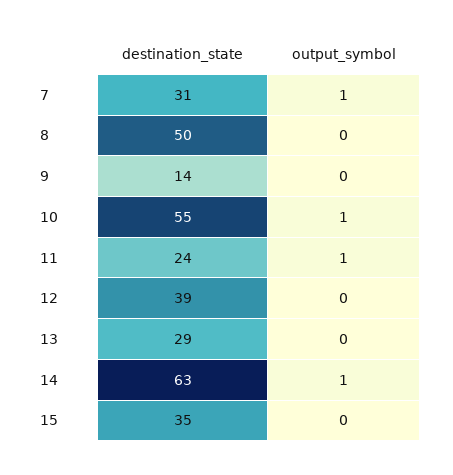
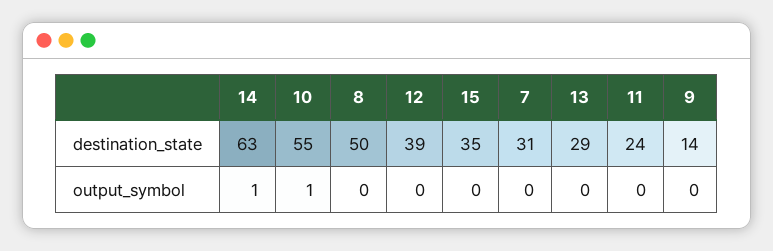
  {
    "destination_state": {
      "7": 31,
      "8": 50,
      "9": 14,
      "10": 55,
      "11": 24,
      "12": 39,
      "13": 29,
      "14": 63,
      "15": 35
    },
    "output_symbol": {
-     "7": 1,
+     "7": 0,
      "8": 0,
      "9": 0,
      "10": 1,
-     "11": 1,
+     "11": 0,
      "12": 0,
      "13": 0,
      "14": 1,
      "15": 0
    }
  }

